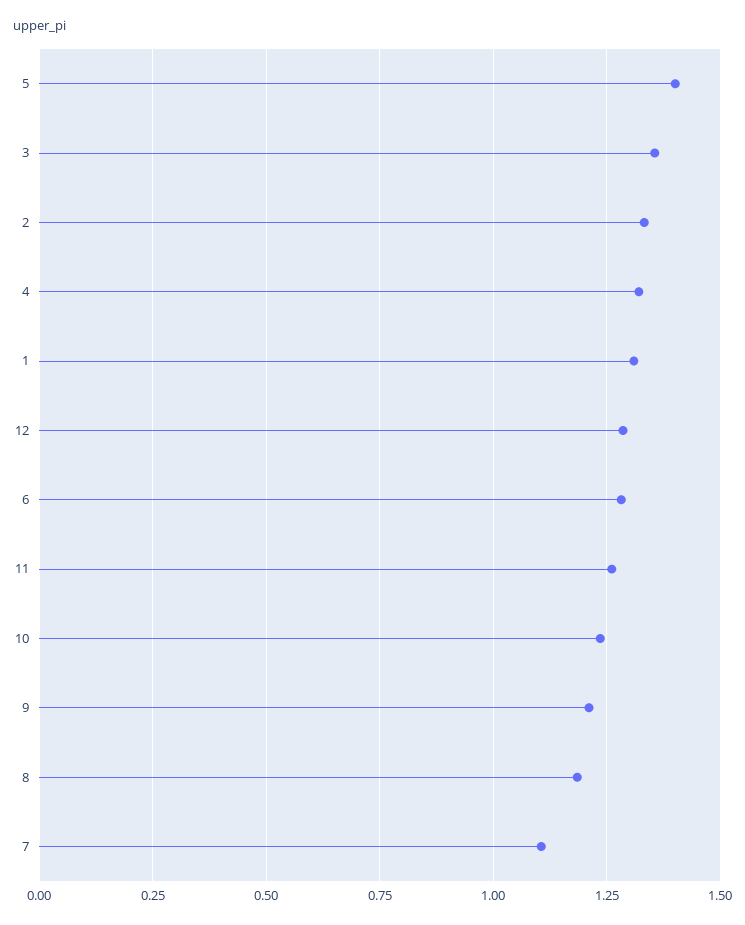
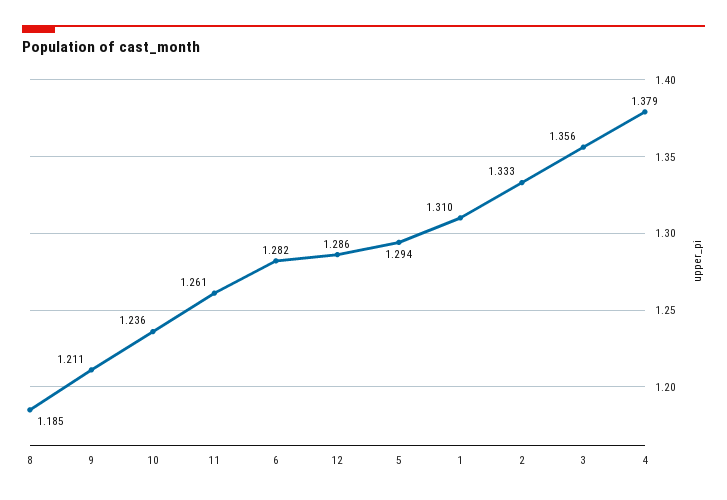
  {
-   "5": 1.4,
+   "5": 1.294,
    "3": 1.356,
    "2": 1.333,
-   "4": 1.325,
+   "4": 1.379,
    "1": 1.31,
    "12": 1.286,
    "6": 1.282,
    "11": 1.261,
    "10": 1.236,
    "9": 1.211,
-   "8": 1.185,
+   "8": 1.185
-   "7": 1.1
  }

